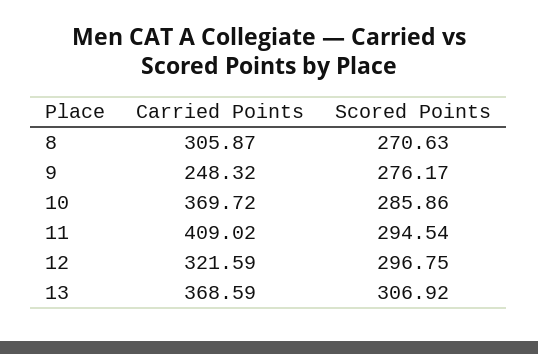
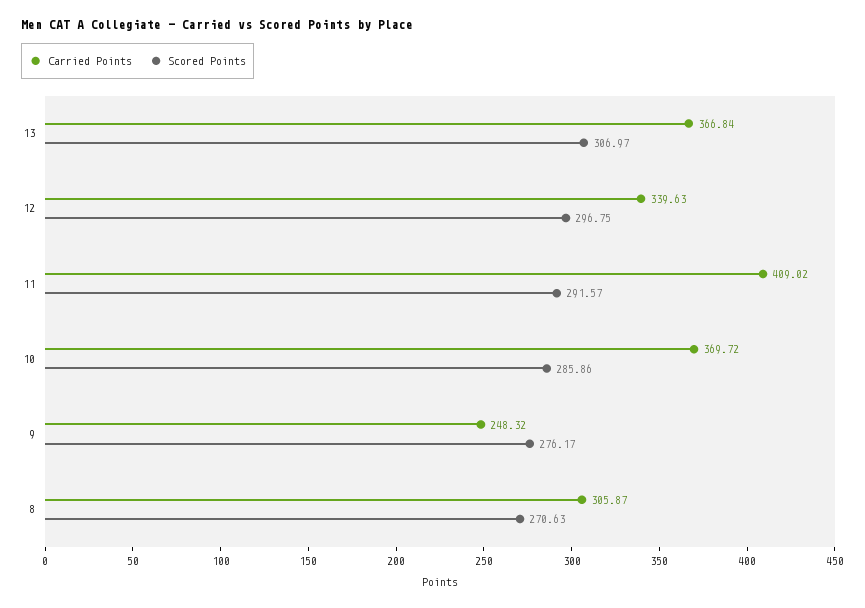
  {
    "Carried Points": {
      "8": 305.87,
      "9": 248.32,
      "10": 369.72,
      "11": 409.02,
-     "12": 321.59,
+     "12": 339.63,
-     "13": 368.59
+     "13": 366.84
    },
    "Scored Points": {
      "8": 270.63,
      "9": 276.17,
      "10": 285.86,
-     "11": 294.54,
+     "11": 291.57,
      "12": 296.75,
-     "13": 306.92
+     "13": 306.97
    }
  }

